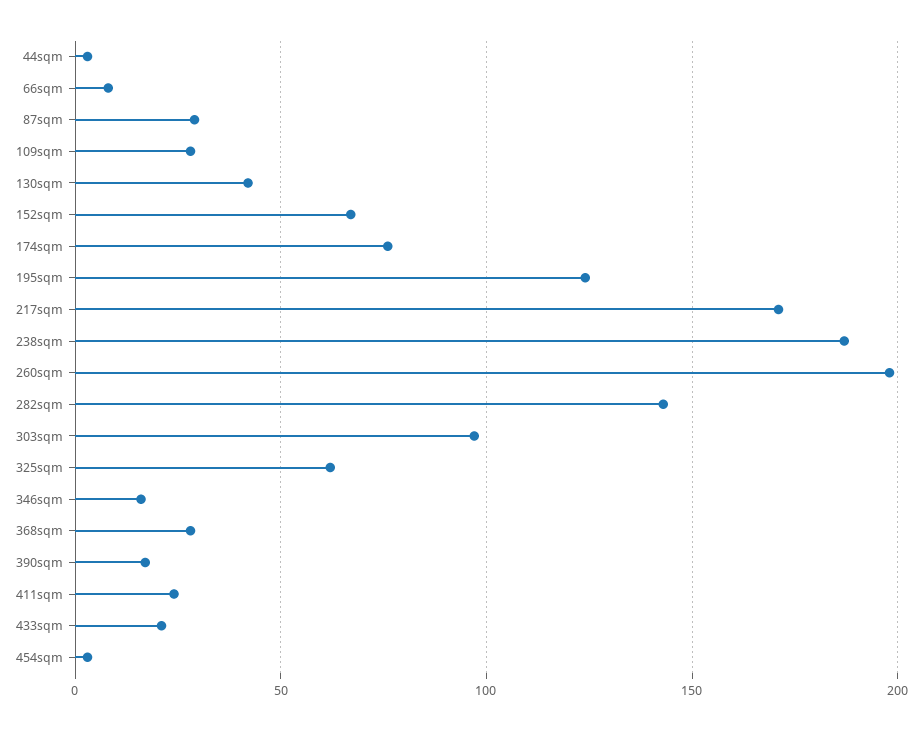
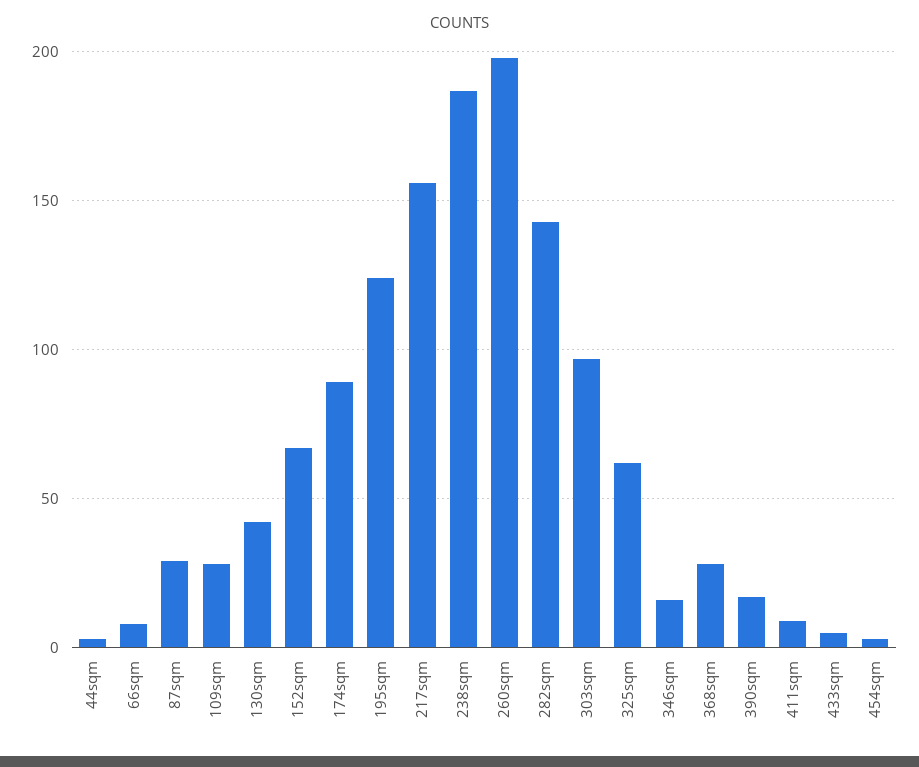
  {
    "44sqm": 5,
    "66sqm": 10,
    "87sqm": 30,
    "109sqm": 30,
    "130sqm": 40,
    "152sqm": 65,
-   "174sqm": 75,
+   "174sqm": 90,
    "195sqm": 125,
-   "217sqm": 170,
+   "217sqm": 155,
    "238sqm": 185,
    "260sqm": 200,
    "282sqm": 145,
    "303sqm": 95,
    "325sqm": 60,
    "346sqm": 15,
    "368sqm": 30,
    "390sqm": 15,
-   "411sqm": 25,
+   "411sqm": 10,
-   "433sqm": 20,
+   "433sqm": 5,
    "454sqm": 5
  }

